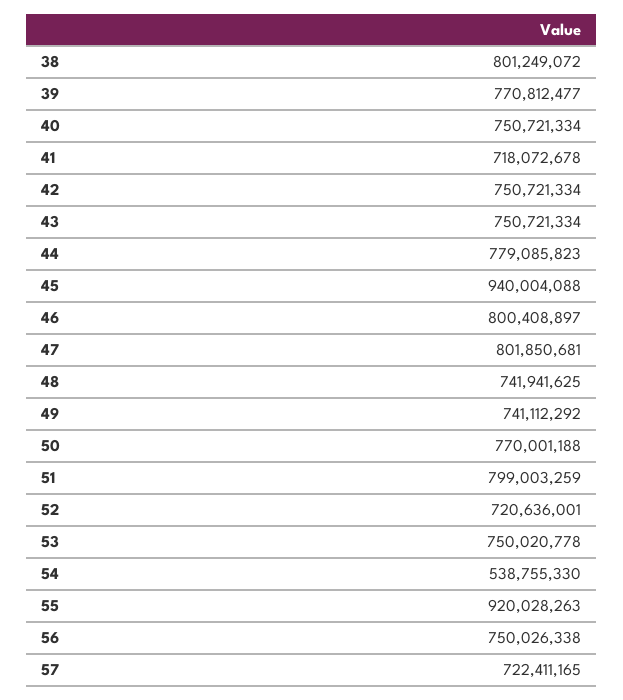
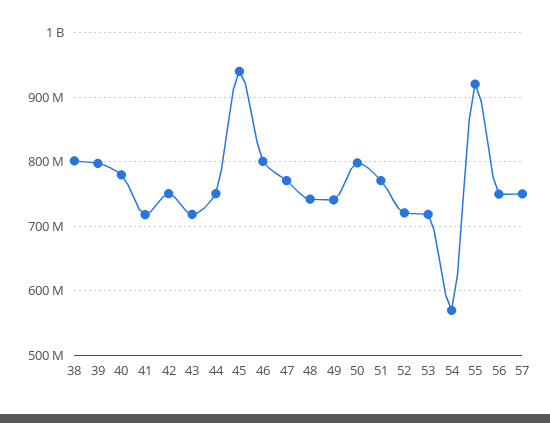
  {
    "38": 801249072,
-   "39": 770812477,
+   "39": 800000000,
-   "40": 750721334,
+   "40": 780000000,
    "41": 718072678,
    "42": 750721334,
-   "43": 750721334,
+   "43": 720000000,
-   "44": 779085823,
+   "44": 750000000,
    "45": 940004088,
    "46": 800408897,
-   "47": 801850681,
+   "47": 770000000,
    "48": 741941625,
    "49": 741112292,
-   "50": 770001188,
+   "50": 800000000,
-   "51": 799003259,
+   "51": 770000000,
    "52": 720636001,
-   "53": 750020778,
+   "53": 720000000,
-   "54": 538755330,
+   "54": 570000000,
    "55": 920028263,
    "56": 750026338,
-   "57": 722411165
+   "57": 750000000
  }

